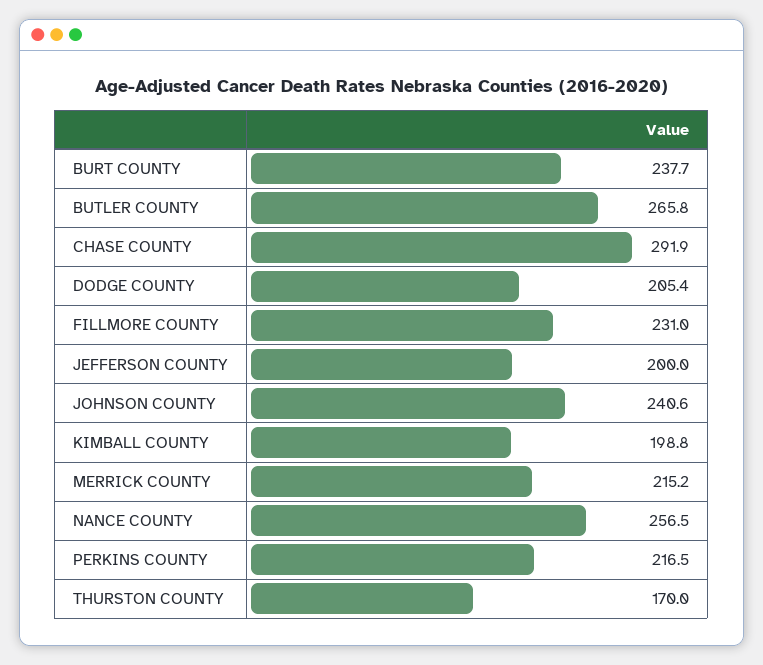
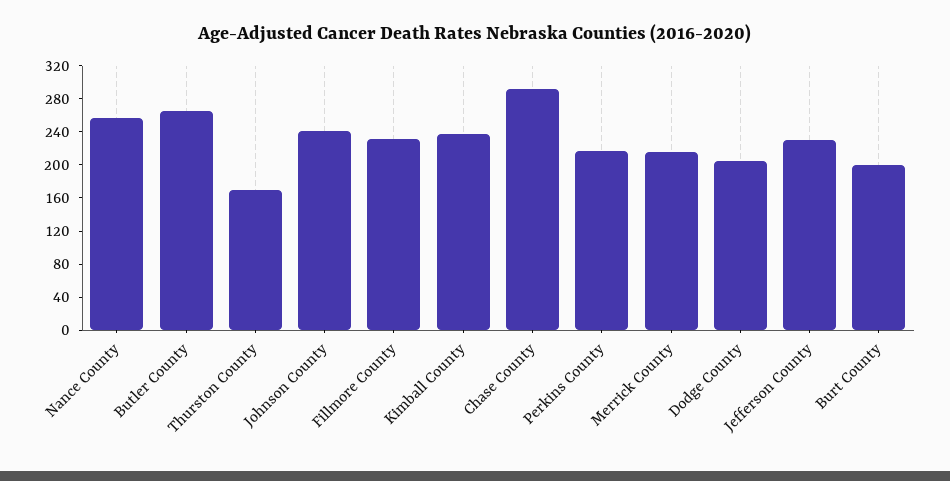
  {
-   "BURT COUNTY": 237.7,
+   "BURT COUNTY": 200,
    "BUTLER COUNTY": 265.8,
    "CHASE COUNTY": 291.9,
    "DODGE COUNTY": 205.4,
    "FILLMORE COUNTY": 231,
-   "JEFFERSON COUNTY": 200,
+   "JEFFERSON COUNTY": 230,
    "JOHNSON COUNTY": 240.6,
-   "KIMBALL COUNTY": 198.8,
+   "KIMBALL COUNTY": 240,
    "MERRICK COUNTY": 215.2,
    "NANCE COUNTY": 256.5,
    "PERKINS COUNTY": 216.5,
    "THURSTON COUNTY": 170
  }

